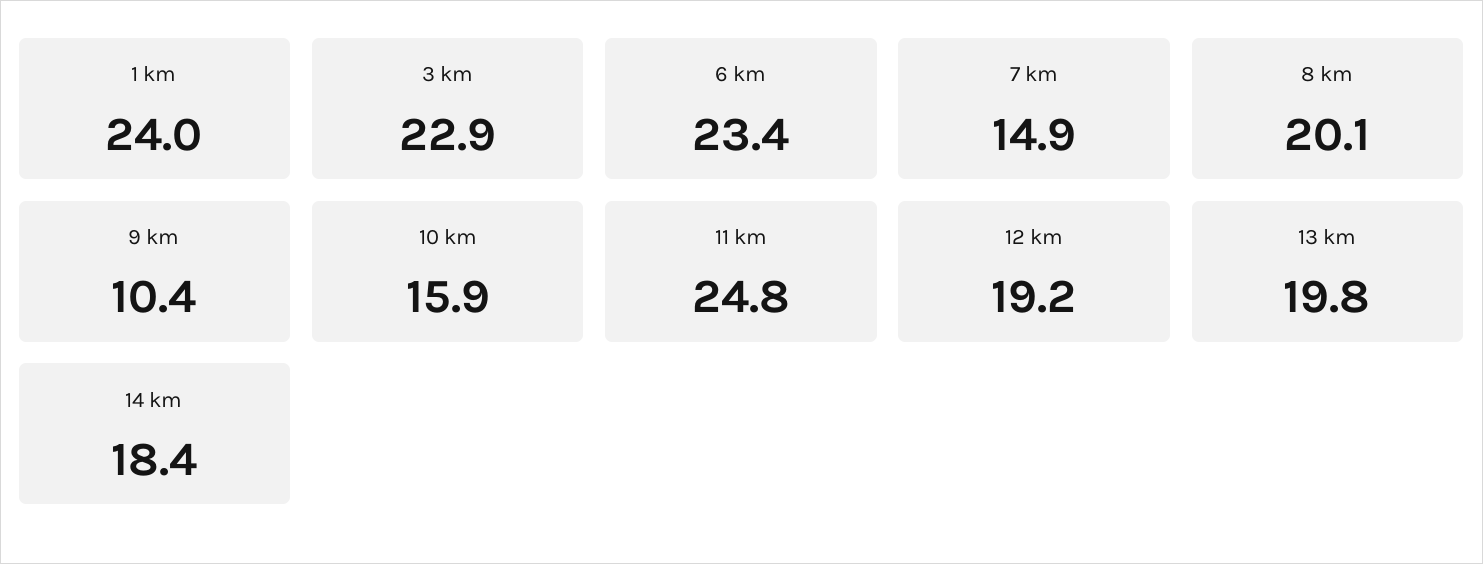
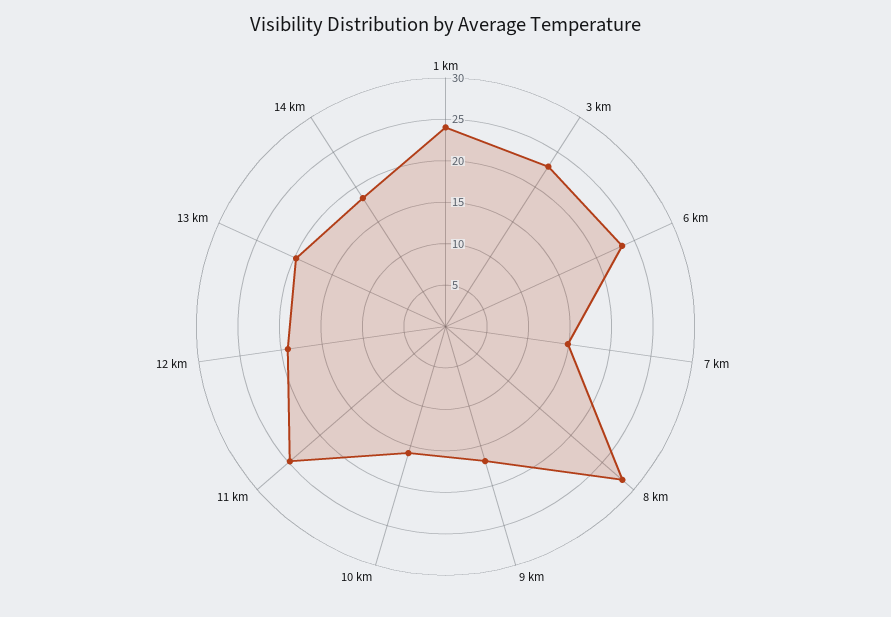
  {
    "1 km": 24,
    "3 km": 22.9,
    "6 km": 23.4,
    "7 km": 14.9,
-   "8 km": 20.1,
+   "8 km": 28,
-   "9 km": 10.4,
+   "9 km": 17,
    "10 km": 15.9,
    "11 km": 24.8,
    "12 km": 19.2,
    "13 km": 19.8,
    "14 km": 18.4
  }

